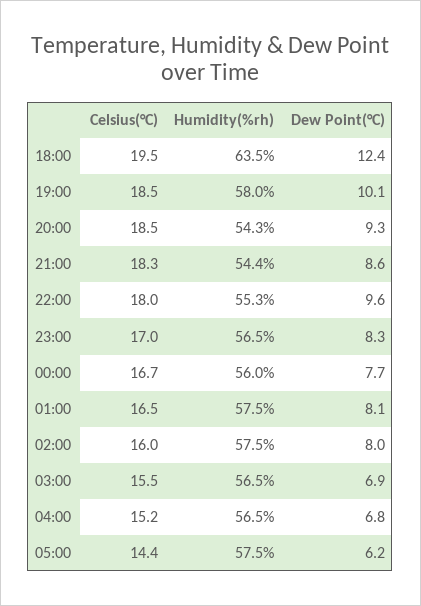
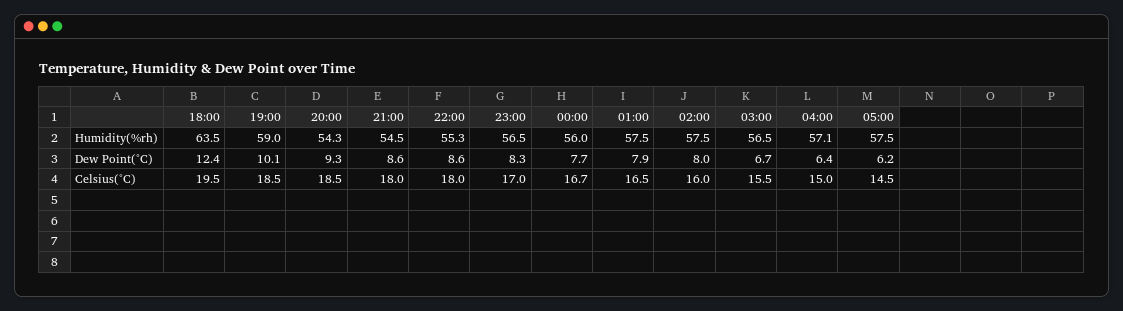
  {
    "Celsius(°C)": {
      "18:00": 19.5,
      "19:00": 18.5,
      "20:00": 18.5,
-     "21:00": 18.3,
+     "21:00": 18,
      "22:00": 18,
      "23:00": 17,
      "00:00": 16.7,
      "01:00": 16.5,
      "02:00": 16,
      "03:00": 15.5,
-     "04:00": 15.2,
+     "04:00": 15,
-     "05:00": 14.4
+     "05:00": 14.5
    },
    "Humidity(%rh)": {
      "18:00": 63.5,
-     "19:00": 58,
+     "19:00": 59,
      "20:00": 54.3,
-     "21:00": 54.4,
+     "21:00": 54.5,
      "22:00": 55.3,
      "23:00": 56.5,
      "00:00": 56,
      "01:00": 57.5,
      "02:00": 57.5,
      "03:00": 56.5,
-     "04:00": 56.5,
+     "04:00": 57.1,
      "05:00": 57.5
    },
    "Dew Point(°C)": {
      "18:00": 12.4,
      "19:00": 10.1,
      "20:00": 9.3,
      "21:00": 8.6,
-     "22:00": 9.6,
+     "22:00": 8.6,
      "23:00": 8.3,
      "00:00": 7.7,
-     "01:00": 8.1,
+     "01:00": 7.9,
      "02:00": 8,
-     "03:00": 6.9,
+     "03:00": 6.7,
-     "04:00": 6.8,
+     "04:00": 6.4,
      "05:00": 6.2
    }
  }

